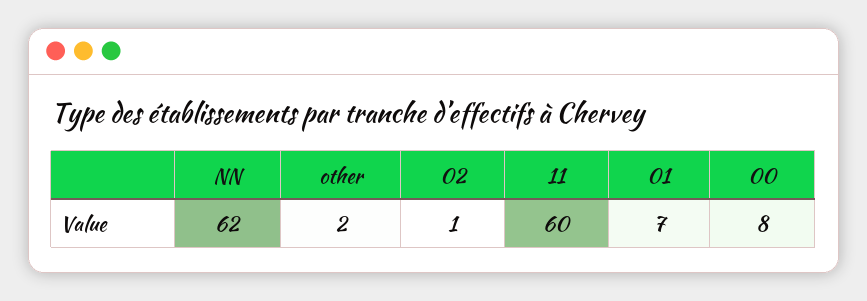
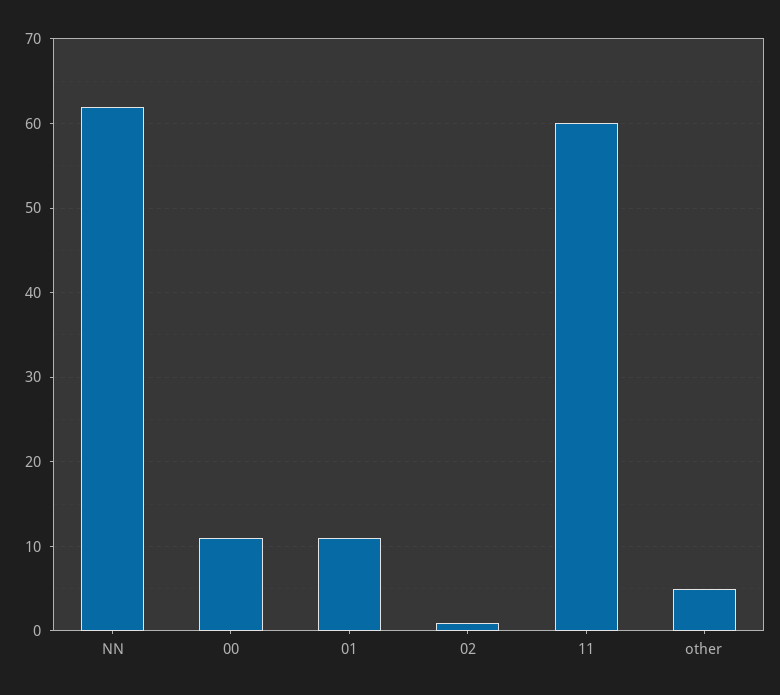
  {
    "NN": 62,
-   "other": 2,
+   "other": 5,
    "02": 1,
    "11": 60,
-   "01": 7,
+   "01": 11,
-   "00": 8
+   "00": 11
  }

